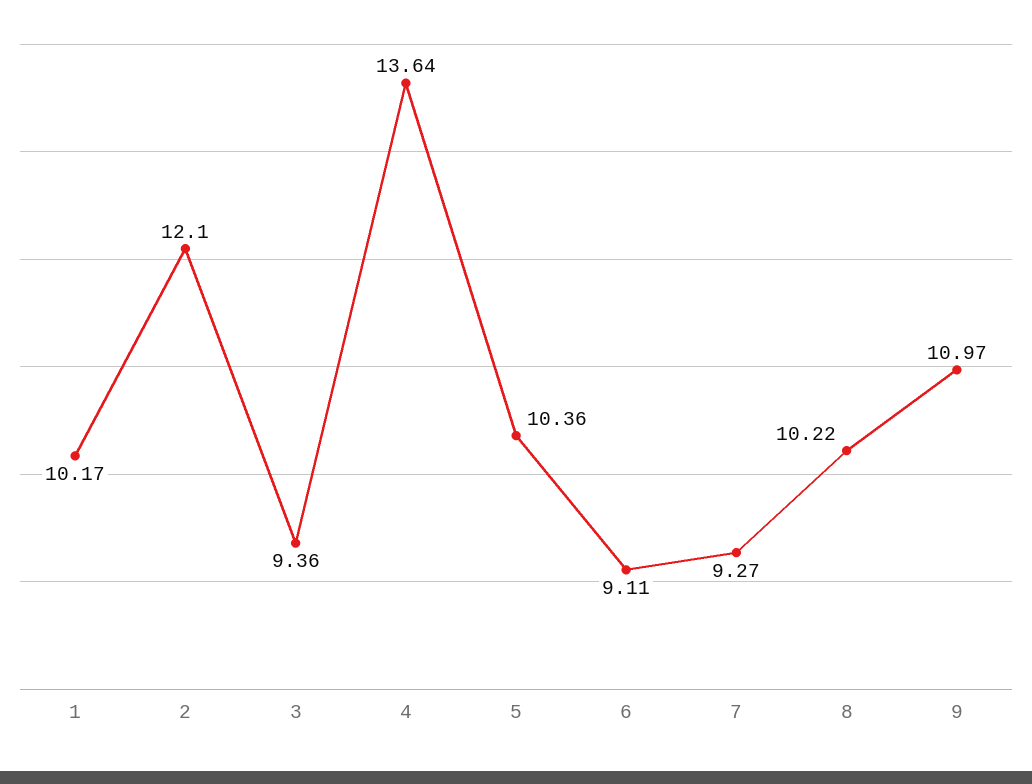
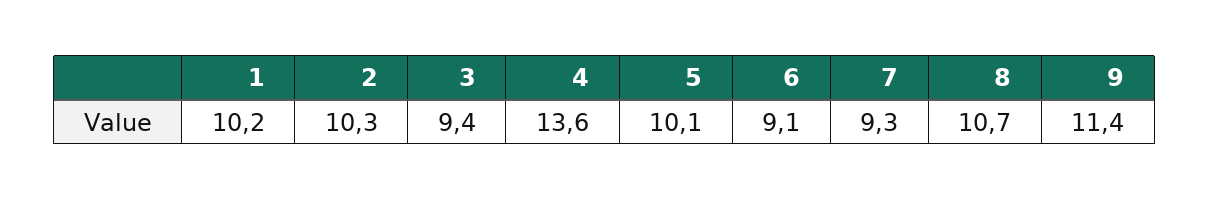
  {
    "1": 10.17,
-   "2": 12.1,
+   "2": 10.3,
    "3": 9.36,
    "4": 13.64,
-   "5": 10.36,
+   "5": 10.1,
    "6": 9.11,
    "7": 9.27,
-   "8": 10.22,
+   "8": 10.7,
-   "9": 10.97
+   "9": 11.4
  }

